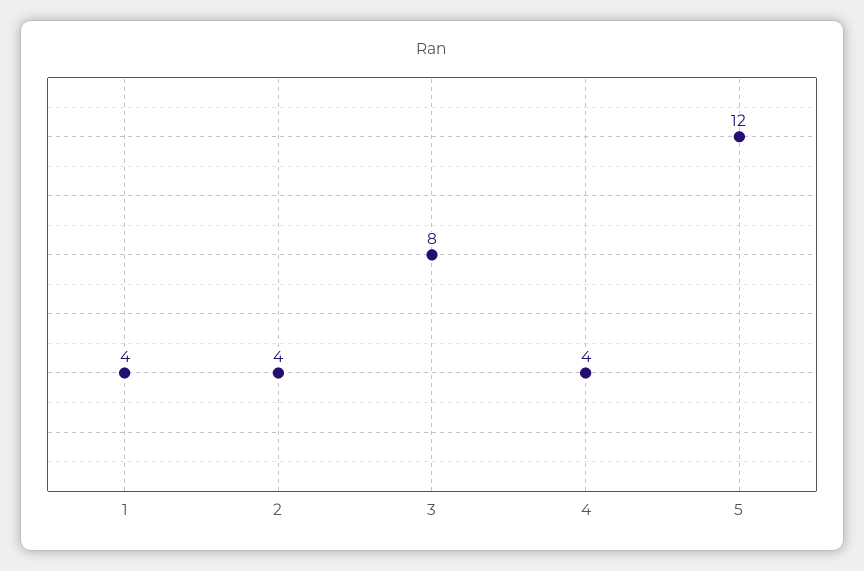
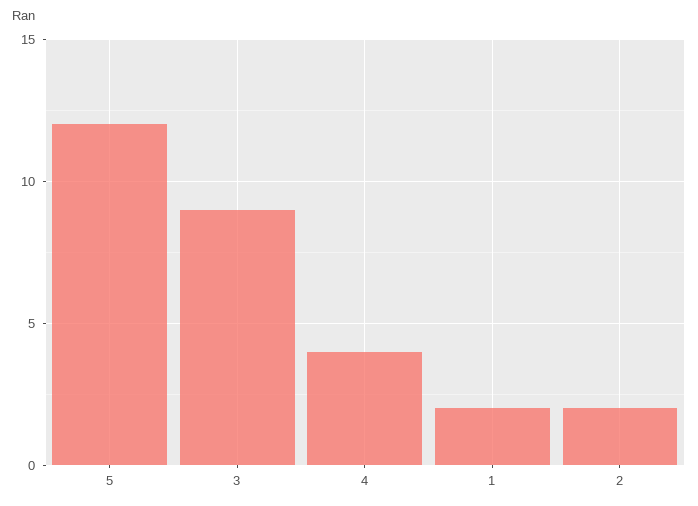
  {
-   "1": 4,
+   "1": 2,
-   "2": 4,
+   "2": 2,
-   "3": 8,
+   "3": 9,
    "4": 4,
    "5": 12
  }

